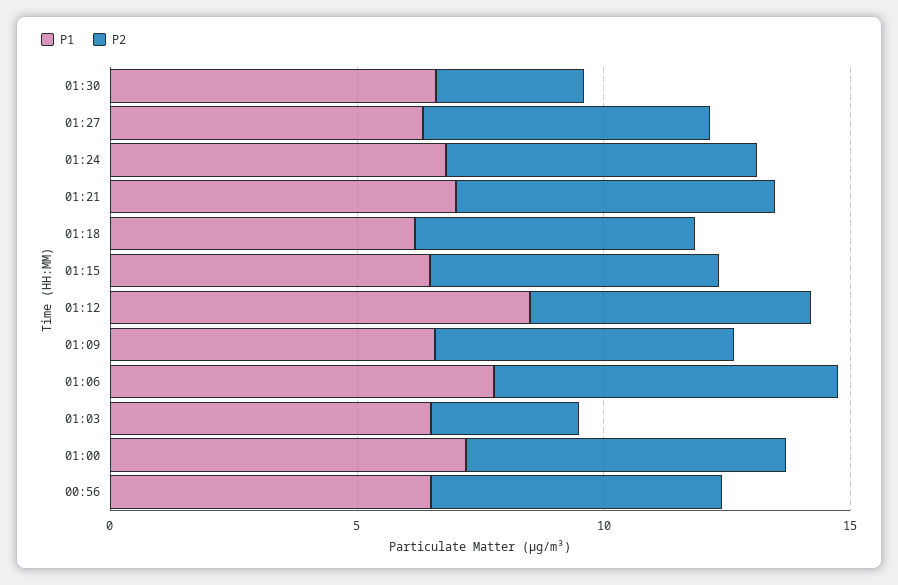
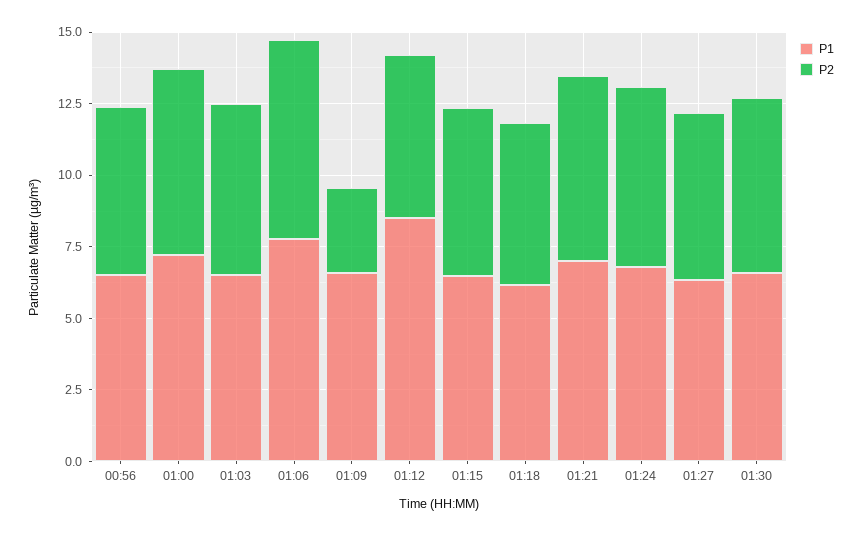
  {
    "P1": {
      "01:30": 6.5,
      "01:27": 6.5,
      "01:24": 7,
      "01:21": 7,
      "01:18": 6,
      "01:15": 6.5,
      "01:12": 8.5,
      "01:09": 6.5,
      "01:06": 8,
      "01:03": 6.5,
      "01:00": 7,
      "00:56": 6.5
    },
    "P2": {
-     "01:30": 3,
+     "01:30": 6,
      "01:27": 6,
      "01:24": 6.5,
      "01:21": 6.5,
      "01:18": 5.5,
      "01:15": 6,
      "01:12": 5.5,
-     "01:09": 6,
+     "01:09": 3,
      "01:06": 7,
-     "01:03": 3,
+     "01:03": 6,
      "01:00": 6.5,
      "00:56": 6
    }
  }

